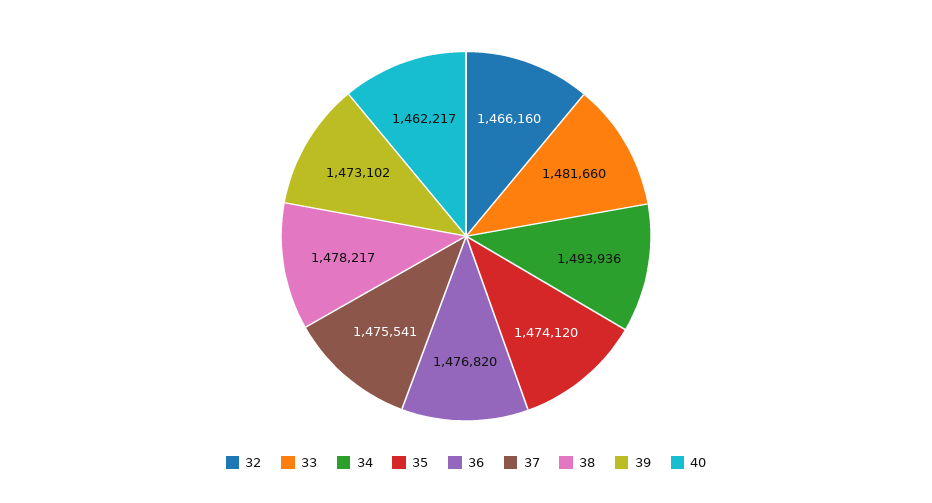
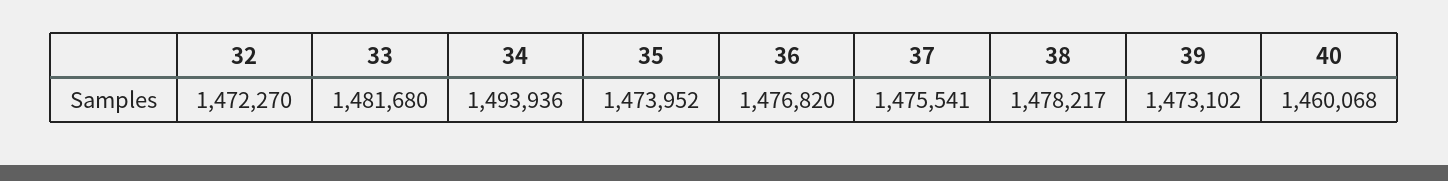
  {
-   "32": 1466160,
+   "32": 1472270,
-   "33": 1481660,
+   "33": 1481680,
    "34": 1493936,
-   "35": 1474120,
+   "35": 1473952,
    "36": 1476820,
    "37": 1475541,
    "38": 1478217,
    "39": 1473102,
-   "40": 1462217
+   "40": 1460068
  }

